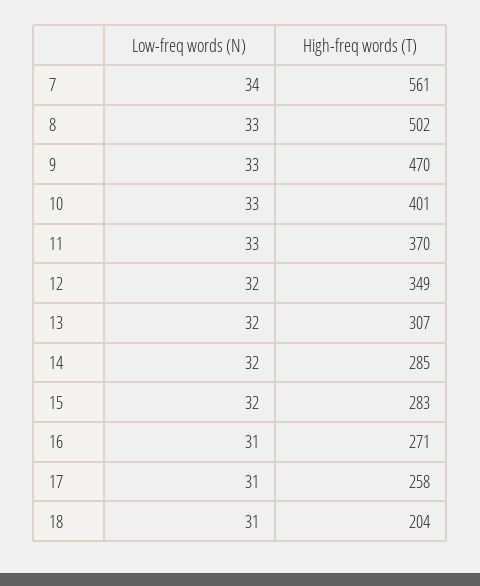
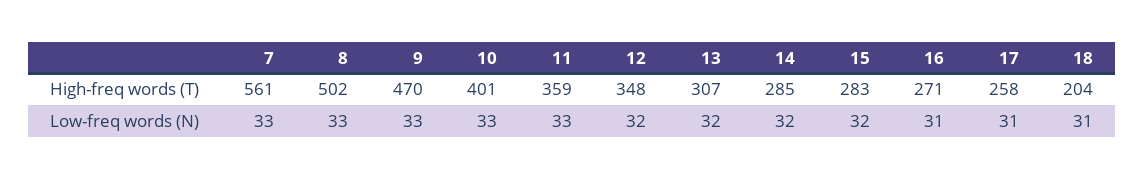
  {
    "Low-freq words (N)": {
-     "7": 34,
+     "7": 33,
      "8": 33,
      "9": 33,
      "10": 33,
      "11": 33,
      "12": 32,
      "13": 32,
      "14": 32,
      "15": 32,
      "16": 31,
      "17": 31,
      "18": 31
    },
    "High-freq words (T)": {
      "7": 561,
      "8": 502,
      "9": 470,
      "10": 401,
-     "11": 370,
+     "11": 359,
-     "12": 349,
+     "12": 348,
      "13": 307,
      "14": 285,
      "15": 283,
      "16": 271,
      "17": 258,
      "18": 204
    }
  }

